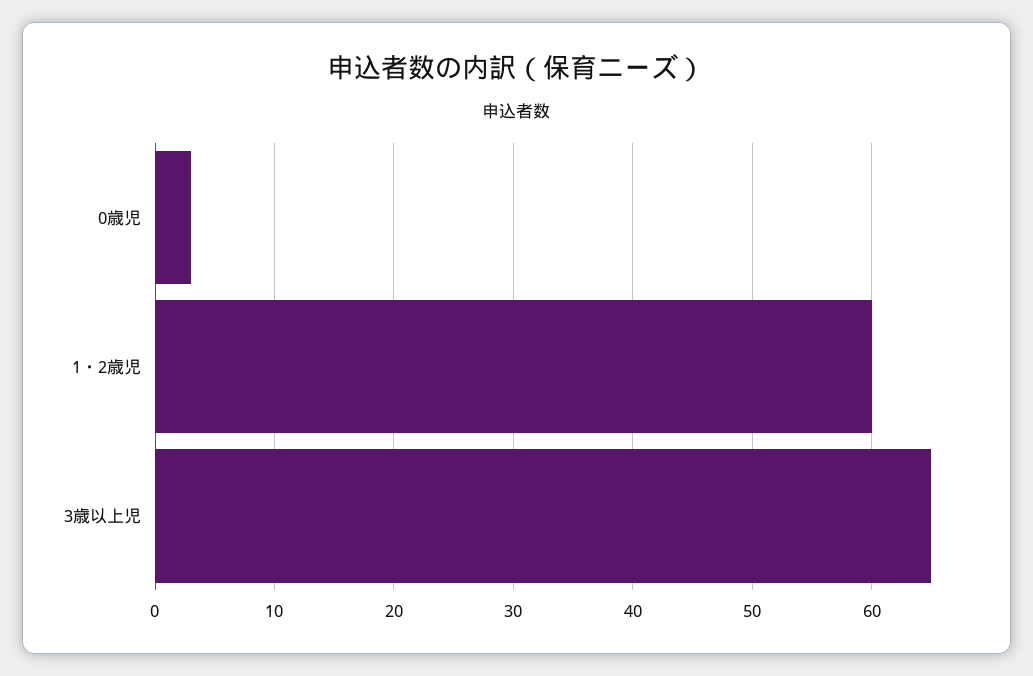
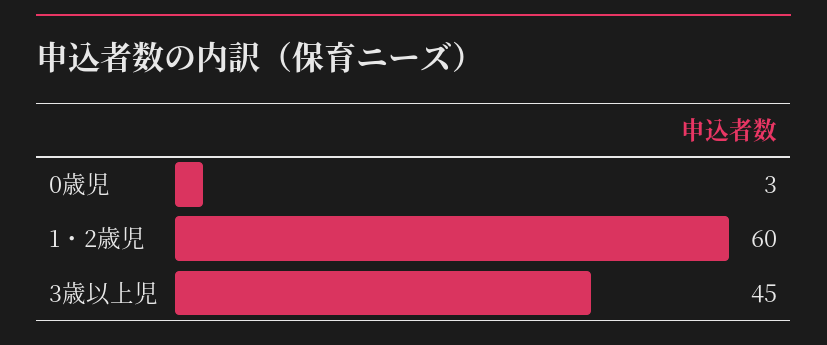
  {
    "0歳児": 3,
    "1・2歳児": 60,
-   "3歳以上児": 65
+   "3歳以上児": 45
  }

